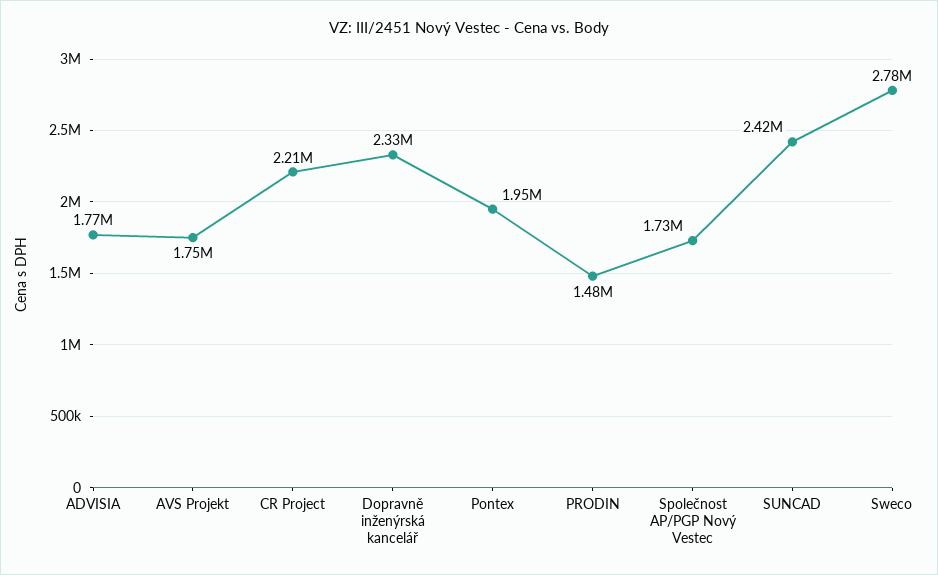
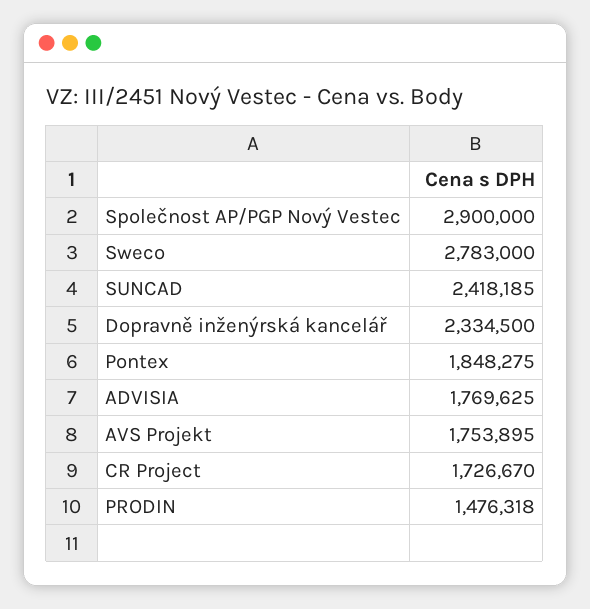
  {
    "ADVISIA": 1769625,
    "AVS Projekt": 1753895,
-   "CR Project": 2210000,
+   "CR Project": 1726670,
    "Dopravně inženýrská kancelář": 2334500,
-   "Pontex": 1950000,
+   "Pontex": 1848275,
    "PRODIN": 1476318,
-   "Společnost AP/PGP Nový Vestec": 1730000,
+   "Společnost AP/PGP Nový Vestec": 2900000,
    "SUNCAD": 2418185,
    "Sweco": 2783000
  }

